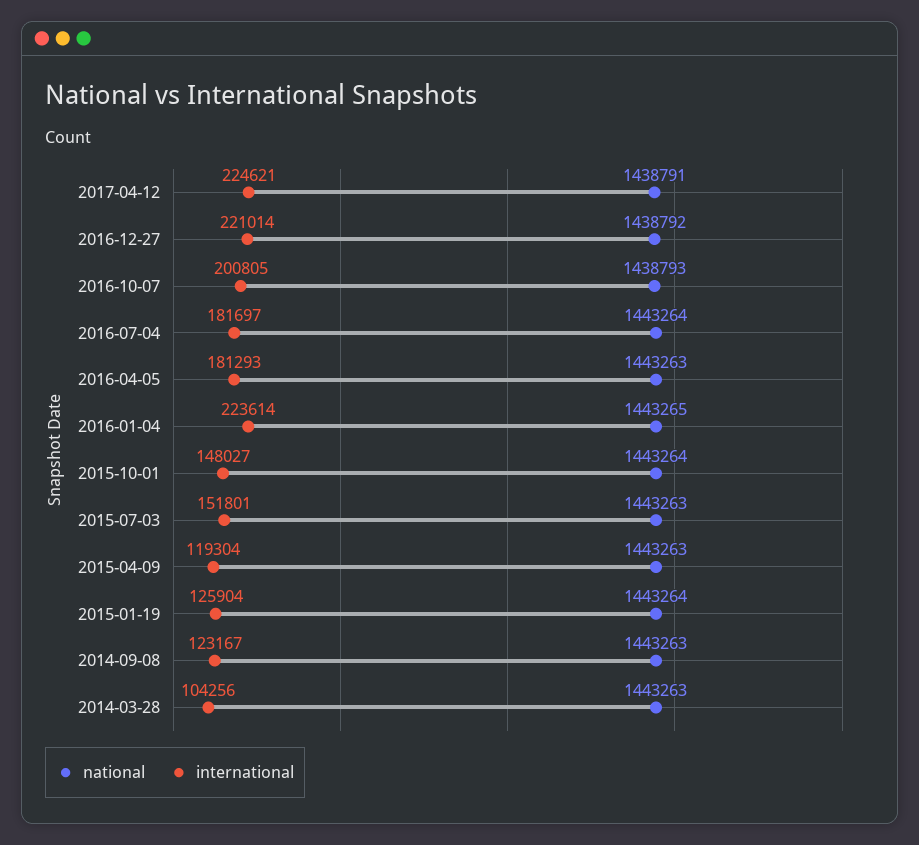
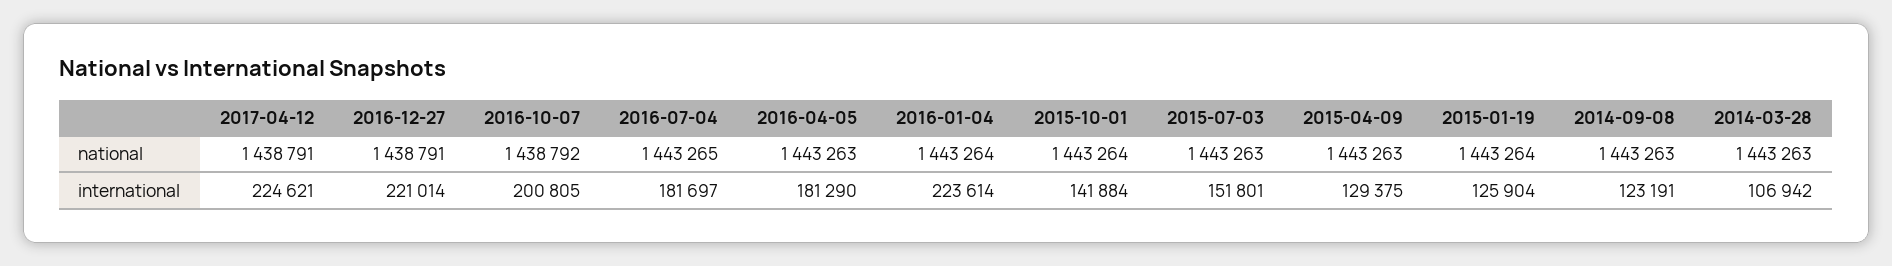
  {
    "national": {
      "2017-04-12": 1438791,
-     "2016-12-27": 1438792,
+     "2016-12-27": 1438791,
-     "2016-10-07": 1438793,
+     "2016-10-07": 1438792,
-     "2016-07-04": 1443264,
+     "2016-07-04": 1443265,
      "2016-04-05": 1443263,
-     "2016-01-04": 1443265,
+     "2016-01-04": 1443264,
      "2015-10-01": 1443264,
      "2015-07-03": 1443263,
      "2015-04-09": 1443263,
      "2015-01-19": 1443264,
      "2014-09-08": 1443263,
      "2014-03-28": 1443263
    },
    "international": {
      "2017-04-12": 224621,
      "2016-12-27": 221014,
      "2016-10-07": 200805,
      "2016-07-04": 181697,
-     "2016-04-05": 181293,
+     "2016-04-05": 181290,
      "2016-01-04": 223614,
-     "2015-10-01": 148027,
+     "2015-10-01": 141884,
      "2015-07-03": 151801,
-     "2015-04-09": 119304,
+     "2015-04-09": 129375,
      "2015-01-19": 125904,
-     "2014-09-08": 123167,
+     "2014-09-08": 123191,
-     "2014-03-28": 104256
+     "2014-03-28": 106942
    }
  }

